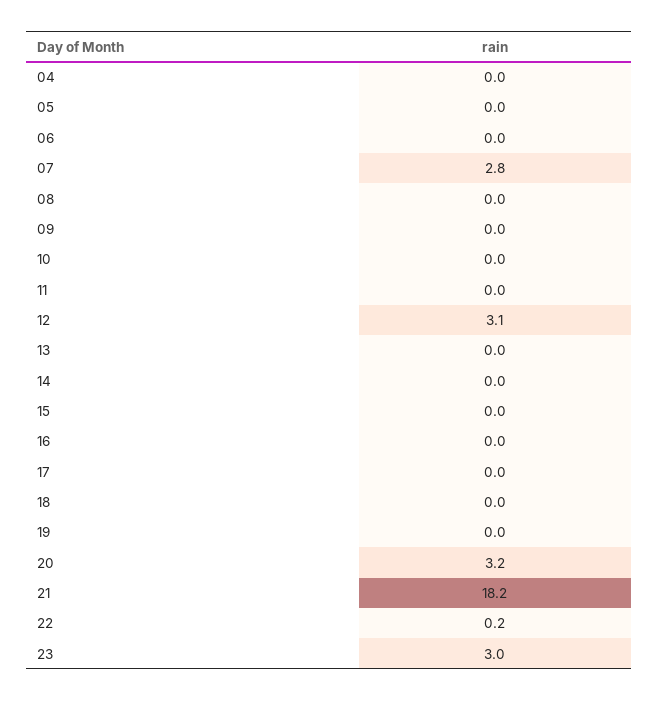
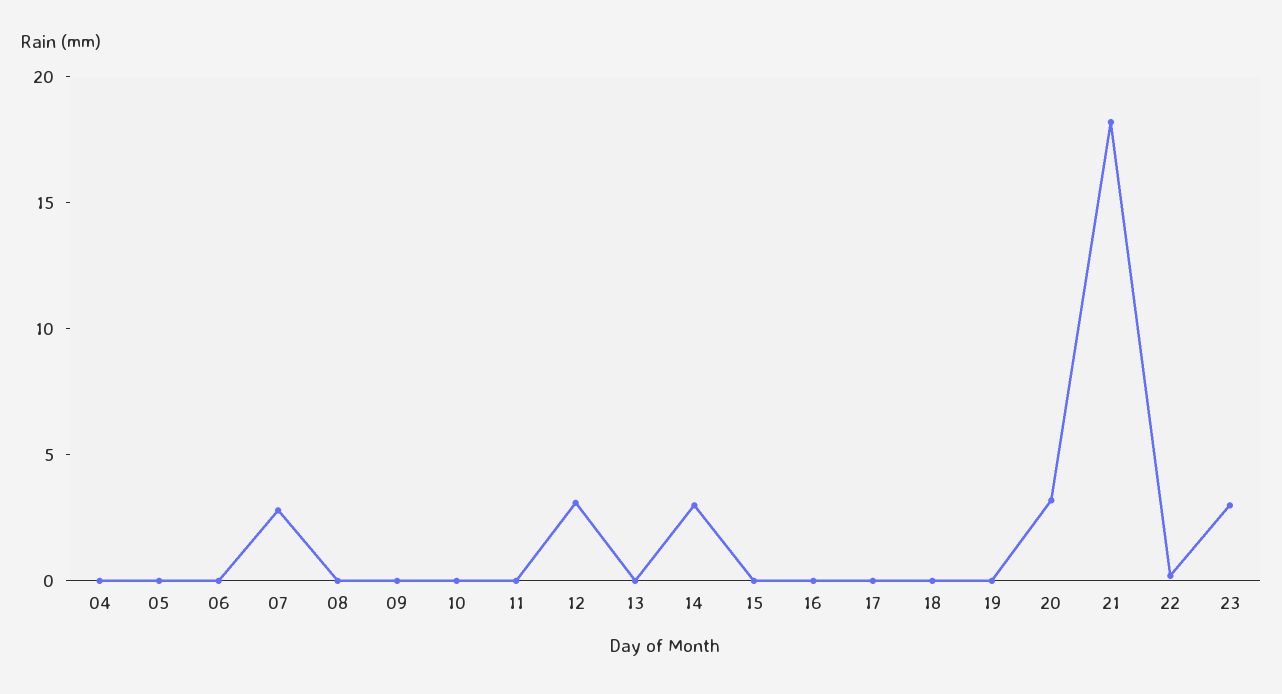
  {
    "04": 0,
    "05": 0,
    "06": 0,
    "07": 2.8,
    "08": 0,
    "09": 0,
    "10": 0,
    "11": 0,
    "12": 3.1,
    "13": 0,
-   "14": 0,
+   "14": 3,
    "15": 0,
    "16": 0,
    "17": 0,
    "18": 0,
    "19": 0,
    "20": 3.2,
    "21": 18.2,
    "22": 0.2,
    "23": 3
  }

